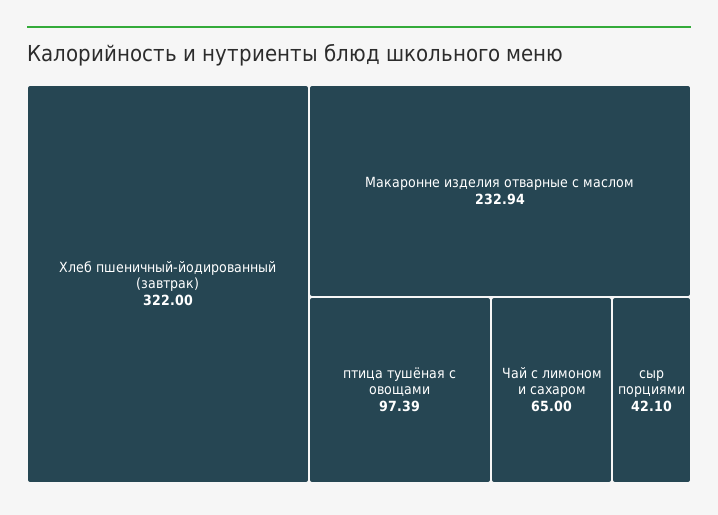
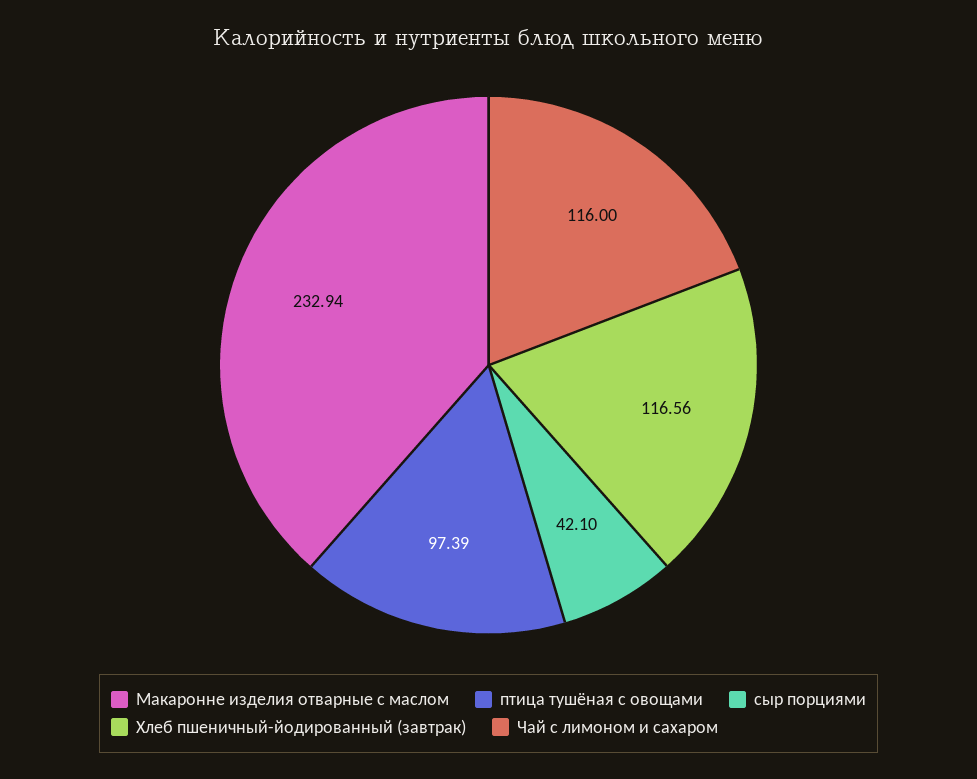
  {
-   "Хлеб пшеничный-йодированный (завтрак)": 322,
+   "Хлеб пшеничный-йодированный (завтрак)": 116.56,
    "Макаронне изделия отварные с маслом": 232.94,
    "птица тушёная с овощами": 97.39,
-   "Чай с лимоном и сахаром": 65,
+   "Чай с лимоном и сахаром": 116,
    "сыр порциями": 42.1
  }

